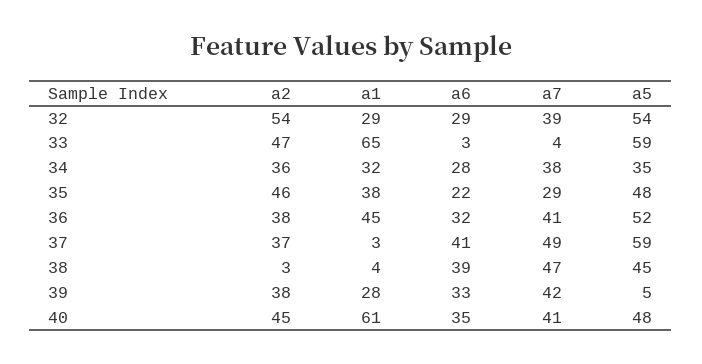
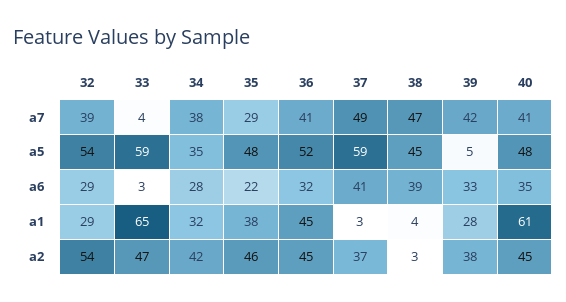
  {
    "a2": {
      "32": 54,
      "33": 47,
-     "34": 36,
+     "34": 42,
      "35": 46,
-     "36": 38,
+     "36": 45,
      "37": 37,
      "38": 3,
      "39": 38,
      "40": 45
    },
    "a1": {
      "32": 29,
      "33": 65,
      "34": 32,
      "35": 38,
      "36": 45,
      "37": 3,
      "38": 4,
      "39": 28,
      "40": 61
    },
    "a6": {
      "32": 29,
      "33": 3,
      "34": 28,
      "35": 22,
      "36": 32,
      "37": 41,
      "38": 39,
      "39": 33,
      "40": 35
    },
    "a7": {
      "32": 39,
      "33": 4,
      "34": 38,
      "35": 29,
      "36": 41,
      "37": 49,
      "38": 47,
      "39": 42,
      "40": 41
    },
    "a5": {
      "32": 54,
      "33": 59,
      "34": 35,
      "35": 48,
      "36": 52,
      "37": 59,
      "38": 45,
      "39": 5,
      "40": 48
    }
  }

